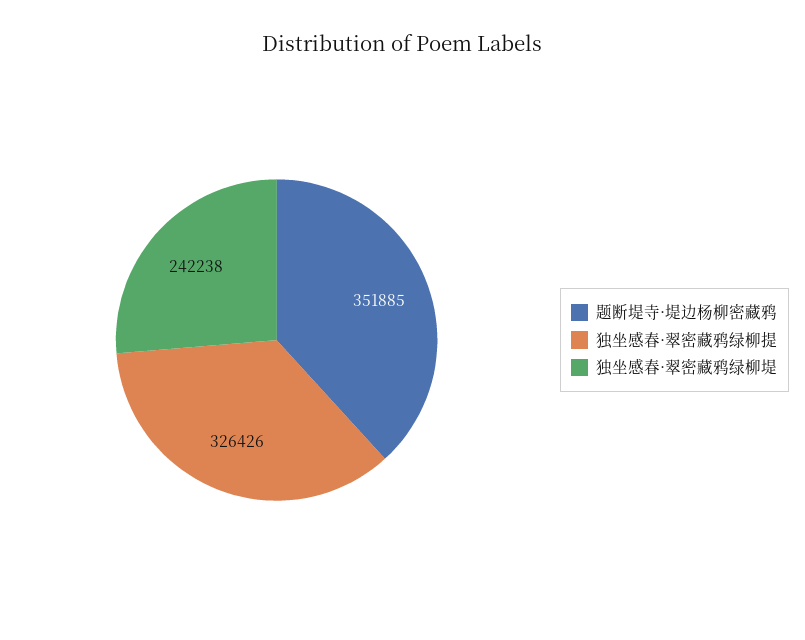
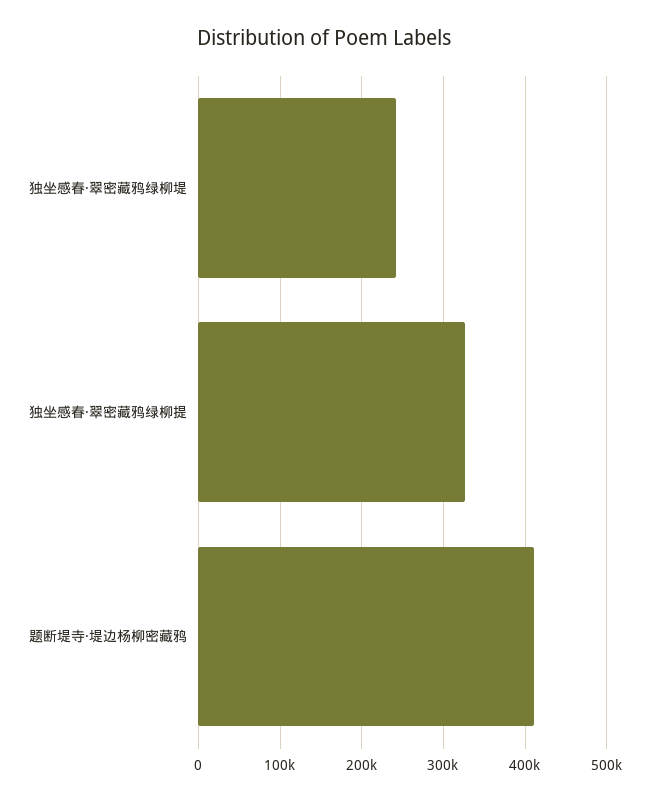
  {
-   "题断堤寺·堤边杨柳密藏鸦": 351885,
+   "题断堤寺·堤边杨柳密藏鸦": 410000,
    "独坐感春·翠密藏鸦绿柳提": 326426,
    "独坐感春·翠密藏鸦绿柳堤": 242238
  }

